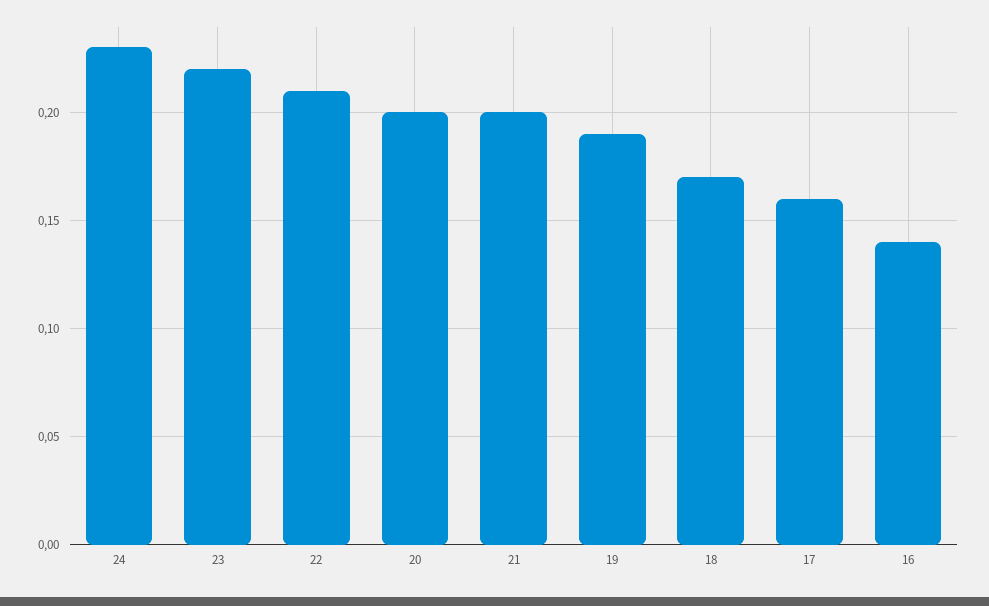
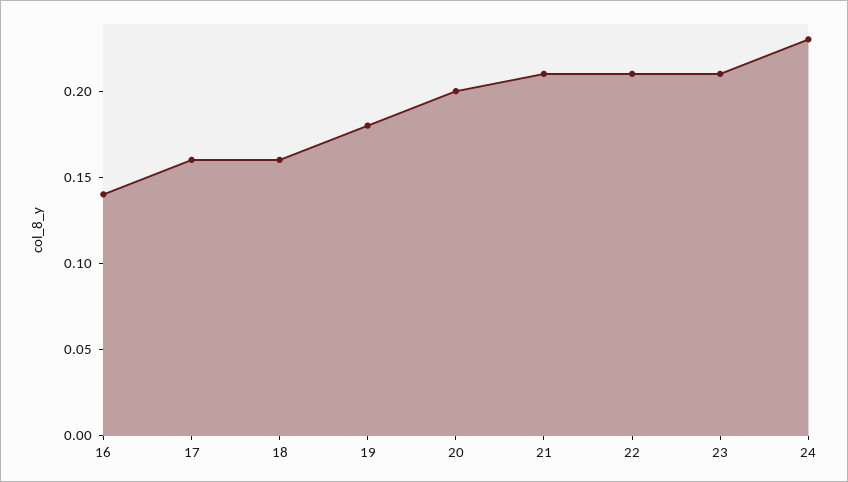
  {
    "24": 0.23,
-   "23": 0.22,
+   "23": 0.21,
    "22": 0.21,
    "20": 0.2,
-   "21": 0.2,
+   "21": 0.21,
-   "19": 0.19,
+   "19": 0.18,
-   "18": 0.17,
+   "18": 0.16,
    "17": 0.16,
    "16": 0.14
  }

